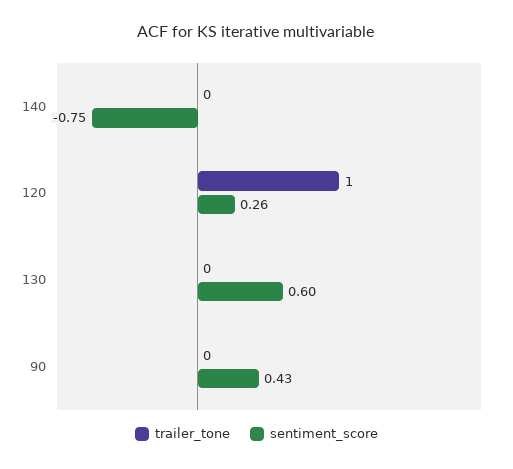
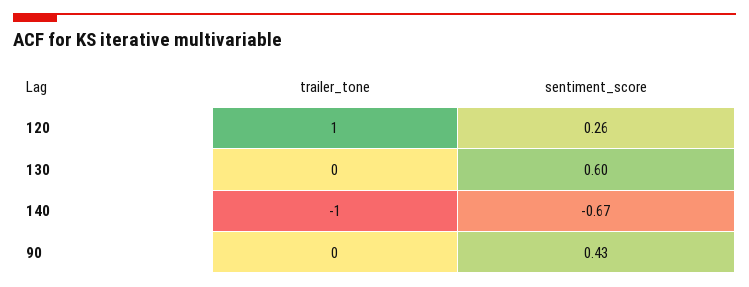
  {
    "trailer_tone": {
-     "140": 0,
+     "140": -1,
      "120": 1,
      "130": 0,
      "90": 0
    },
    "sentiment_score": {
-     "140": -0.75,
+     "140": -0.67,
      "120": 0.26,
      "130": 0.6,
      "90": 0.43
    }
  }

